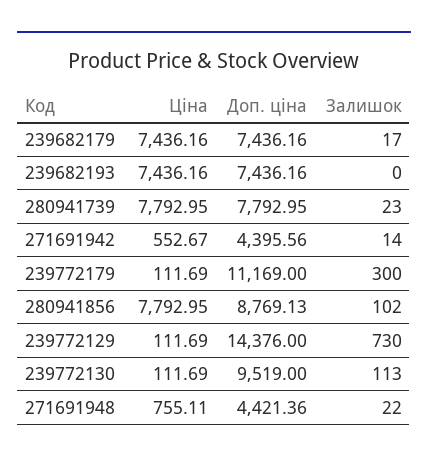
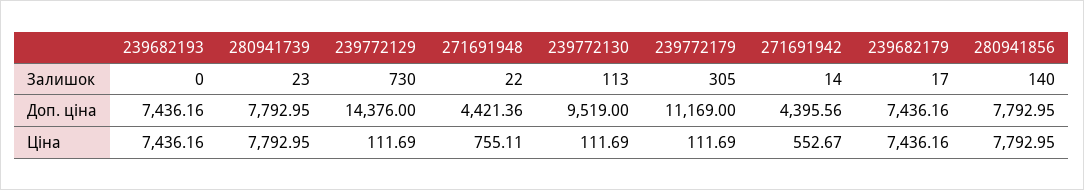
  {
    "Ціна": {
      "239682179": 7436.16,
      "239682193": 7436.16,
      "280941739": 7792.95,
      "271691942": 552.67,
      "239772179": 111.69,
      "280941856": 7792.95,
      "239772129": 111.69,
      "239772130": 111.69,
      "271691948": 755.11
    },
    "Доп. ціна": {
      "239682179": 7436.16,
      "239682193": 7436.16,
      "280941739": 7792.95,
      "271691942": 4395.56,
      "239772179": 11169,
-     "280941856": 8769.13,
+     "280941856": 7792.95,
      "239772129": 14376,
      "239772130": 9519,
      "271691948": 4421.36
    },
    "Залишок": {
      "239682179": 17,
      "239682193": 0,
      "280941739": 23,
      "271691942": 14,
-     "239772179": 300,
+     "239772179": 305,
-     "280941856": 102,
+     "280941856": 140,
      "239772129": 730,
      "239772130": 113,
      "271691948": 22
    }
  }

